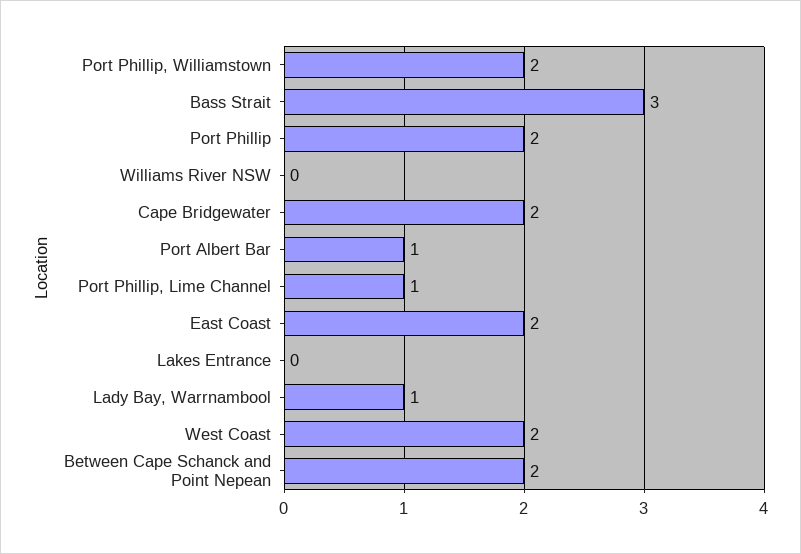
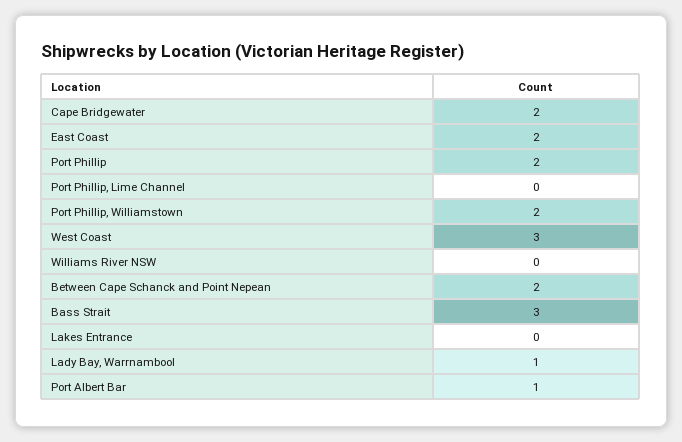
  {
    "Port Phillip, Williamstown": 2,
    "Bass Strait": 3,
    "Port Phillip": 2,
    "Williams River NSW": 0,
    "Cape Bridgewater": 2,
    "Port Albert Bar": 1,
-   "Port Phillip, Lime Channel": 1,
+   "Port Phillip, Lime Channel": 0,
    "East Coast": 2,
    "Lakes Entrance": 0,
    "Lady Bay, Warrnambool": 1,
-   "West Coast": 2,
+   "West Coast": 3,
    "Between Cape Schanck and Point Nepean": 2
  }

